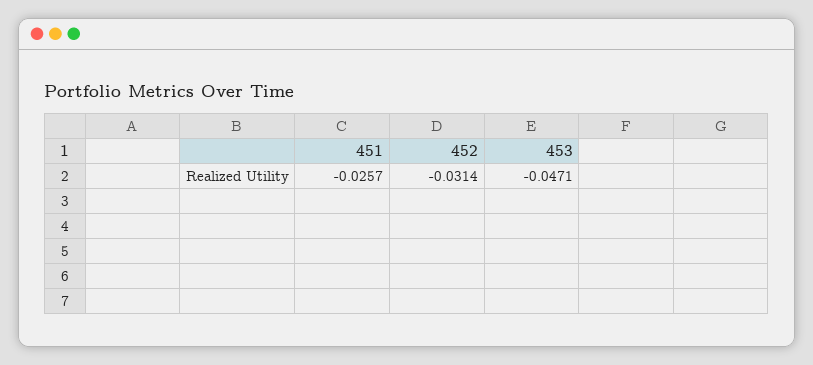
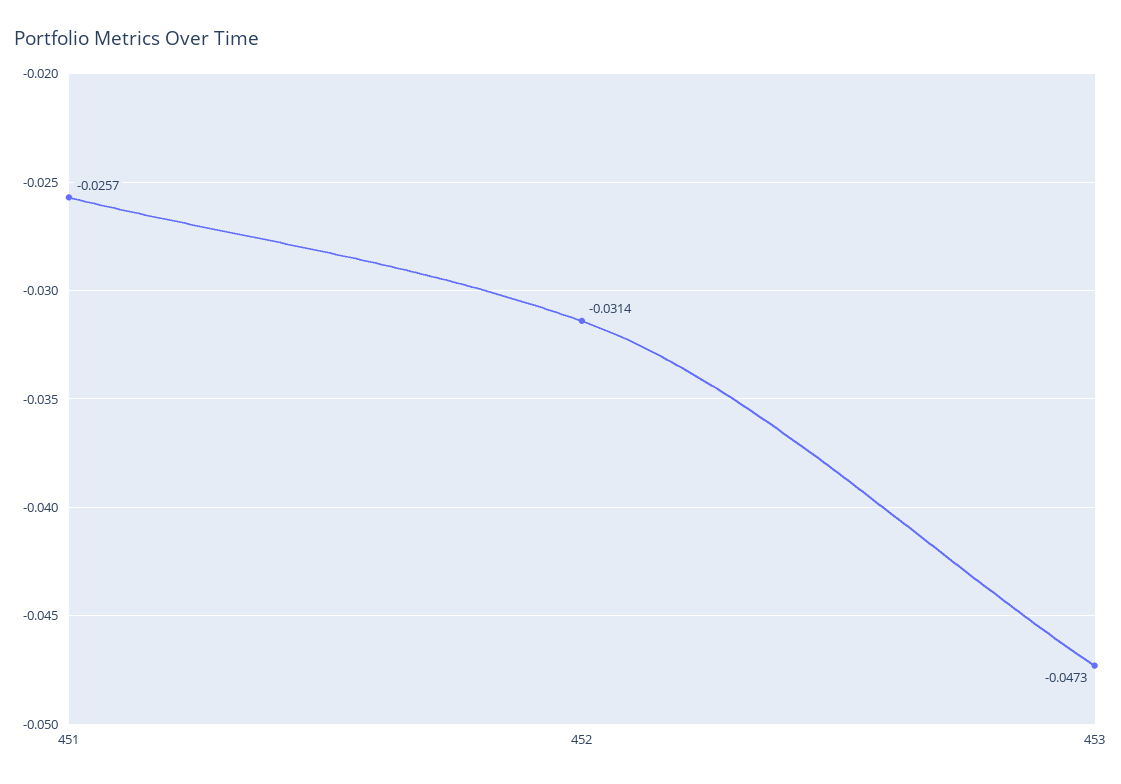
  {
    "451": -0.0257,
    "452": -0.0314,
-   "453": -0.0471
+   "453": -0.0473
  }

